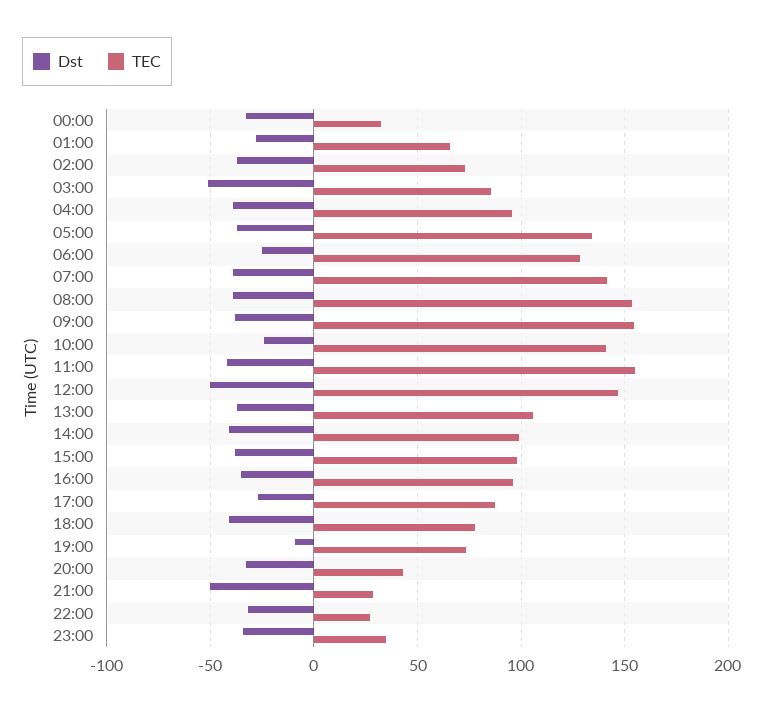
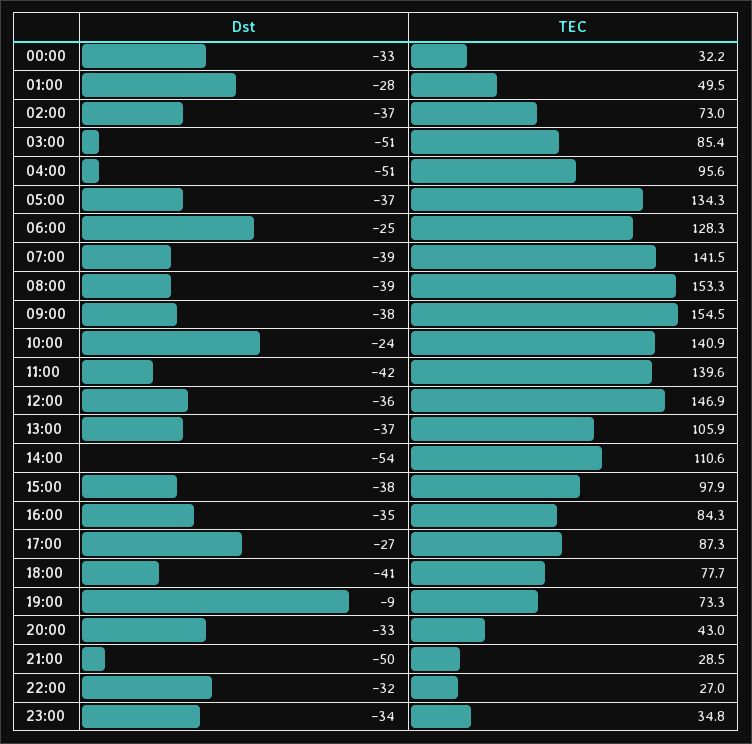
  {
    "Dst": {
      "00:00": -33,
      "01:00": -28,
      "02:00": -37,
      "03:00": -51,
-     "04:00": -40,
+     "04:00": -51,
      "05:00": -37,
      "06:00": -25,
      "07:00": -39,
      "08:00": -39,
      "09:00": -38,
      "10:00": -24,
      "11:00": -42,
-     "12:00": -50,
+     "12:00": -36,
      "13:00": -37,
-     "14:00": -40,
+     "14:00": -54,
      "15:00": -38,
      "16:00": -35,
      "17:00": -27,
      "18:00": -41,
      "19:00": -9,
      "20:00": -33,
      "21:00": -50,
      "22:00": -32,
      "23:00": -34
    },
    "TEC": {
      "00:00": 32.2,
-     "01:00": 65,
+     "01:00": 49.5,
      "02:00": 73,
      "03:00": 85.4,
      "04:00": 95.6,
      "05:00": 134.3,
      "06:00": 128.3,
      "07:00": 141.5,
      "08:00": 153.3,
      "09:00": 154.5,
      "10:00": 140.9,
-     "11:00": 155,
+     "11:00": 139.6,
      "12:00": 146.9,
      "13:00": 105.9,
-     "14:00": 100,
+     "14:00": 110.6,
      "15:00": 97.9,
-     "16:00": 95,
+     "16:00": 84.3,
      "17:00": 87.3,
      "18:00": 77.7,
      "19:00": 73.3,
      "20:00": 43,
      "21:00": 28.5,
      "22:00": 27,
      "23:00": 34.8
    }
  }

